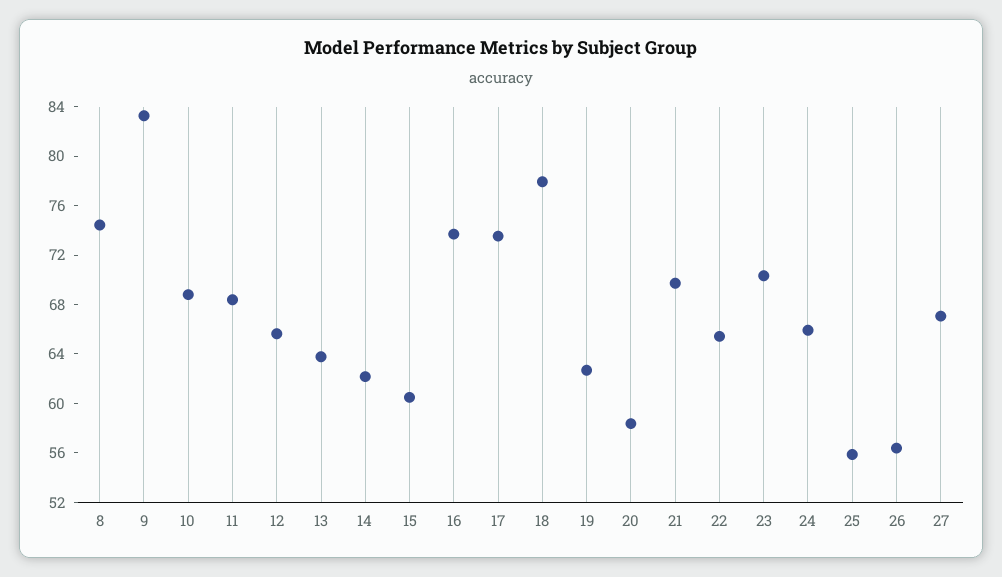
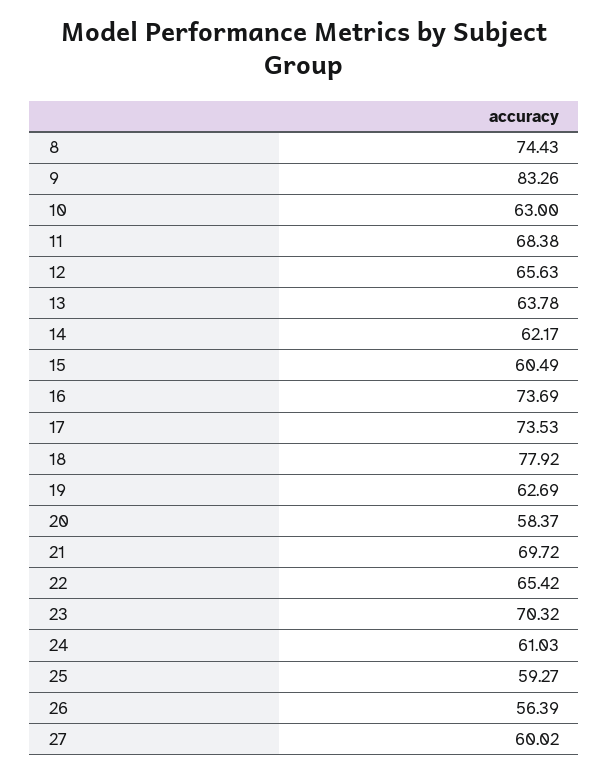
  {
    "8": 74.43,
    "9": 83.26,
-   "10": 69,
+   "10": 63,
    "11": 68.38,
    "12": 65.63,
    "13": 63.78,
    "14": 62.17,
    "15": 60.49,
    "16": 73.69,
    "17": 73.53,
    "18": 77.92,
    "19": 62.69,
    "20": 58.37,
    "21": 69.72,
    "22": 65.42,
    "23": 70.32,
-   "24": 66,
+   "24": 61.03,
-   "25": 56,
+   "25": 59.27,
    "26": 56.39,
-   "27": 67
+   "27": 60.02
  }

